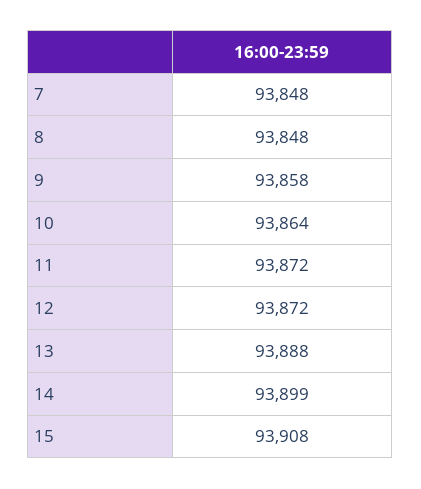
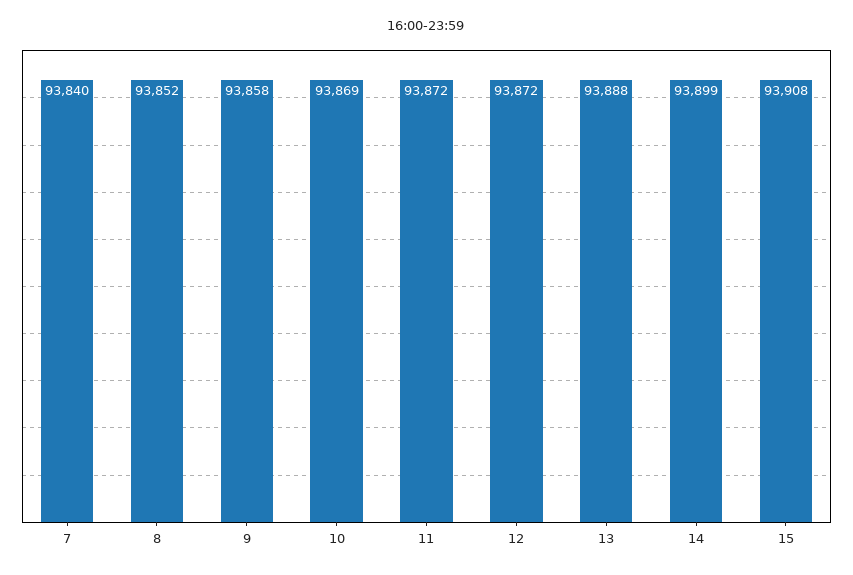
  {
-   "7": 93848,
+   "7": 93840,
-   "8": 93848,
+   "8": 93852,
    "9": 93858,
-   "10": 93864,
+   "10": 93869,
    "11": 93872,
    "12": 93872,
    "13": 93888,
    "14": 93899,
    "15": 93908
  }

